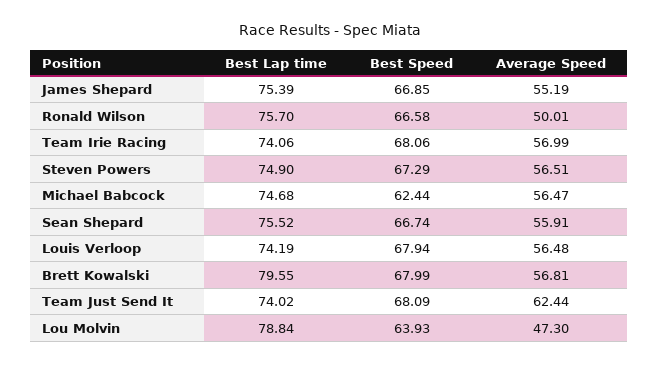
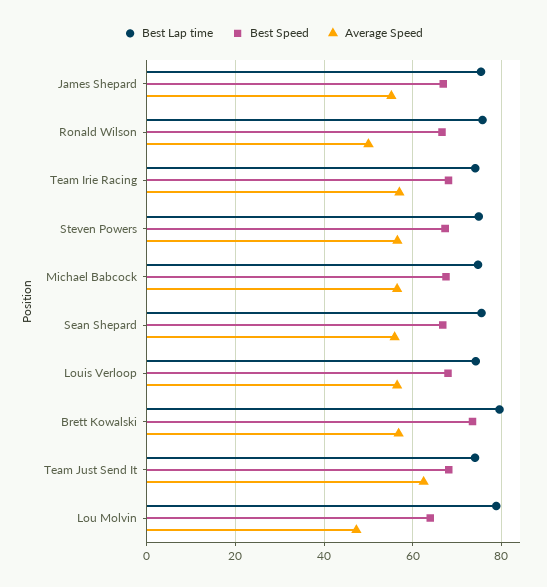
  {
    "Best Lap time": {
      "James Shepard": 75.39,
      "Ronald Wilson": 75.7,
      "Team Irie Racing": 74.06,
      "Steven Powers": 74.9,
      "Michael Babcock": 74.68,
      "Sean Shepard": 75.52,
      "Louis Verloop": 74.19,
      "Brett Kowalski": 79.55,
      "Team Just Send It": 74.02,
      "Lou Molvin": 78.84
    },
    "Best Speed": {
      "James Shepard": 66.85,
      "Ronald Wilson": 66.58,
      "Team Irie Racing": 68.06,
      "Steven Powers": 67.29,
-     "Michael Babcock": 62.44,
+     "Michael Babcock": 68,
      "Sean Shepard": 66.74,
      "Louis Verloop": 67.94,
-     "Brett Kowalski": 67.99,
+     "Brett Kowalski": 74,
      "Team Just Send It": 68.09,
      "Lou Molvin": 63.93
    },
    "Average Speed": {
      "James Shepard": 55.19,
      "Ronald Wilson": 50.01,
      "Team Irie Racing": 56.99,
      "Steven Powers": 56.51,
      "Michael Babcock": 56.47,
      "Sean Shepard": 55.91,
      "Louis Verloop": 56.48,
      "Brett Kowalski": 56.81,
      "Team Just Send It": 62.44,
      "Lou Molvin": 47.3
    }
  }

